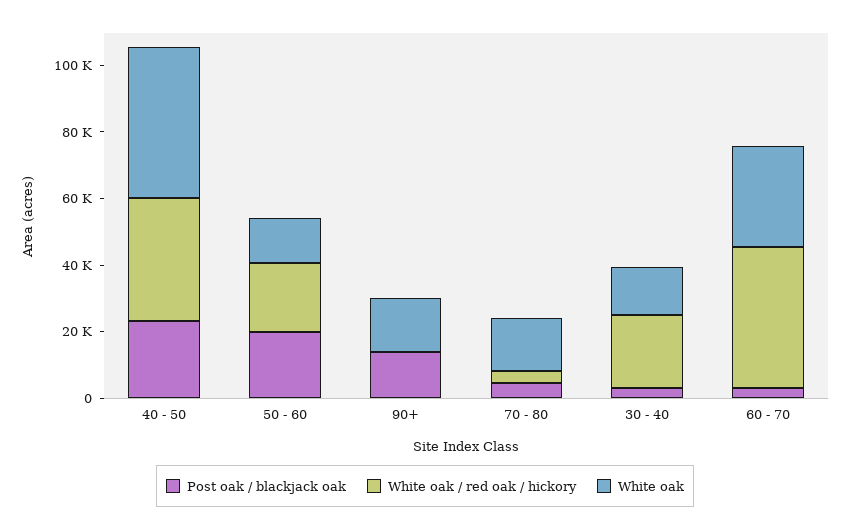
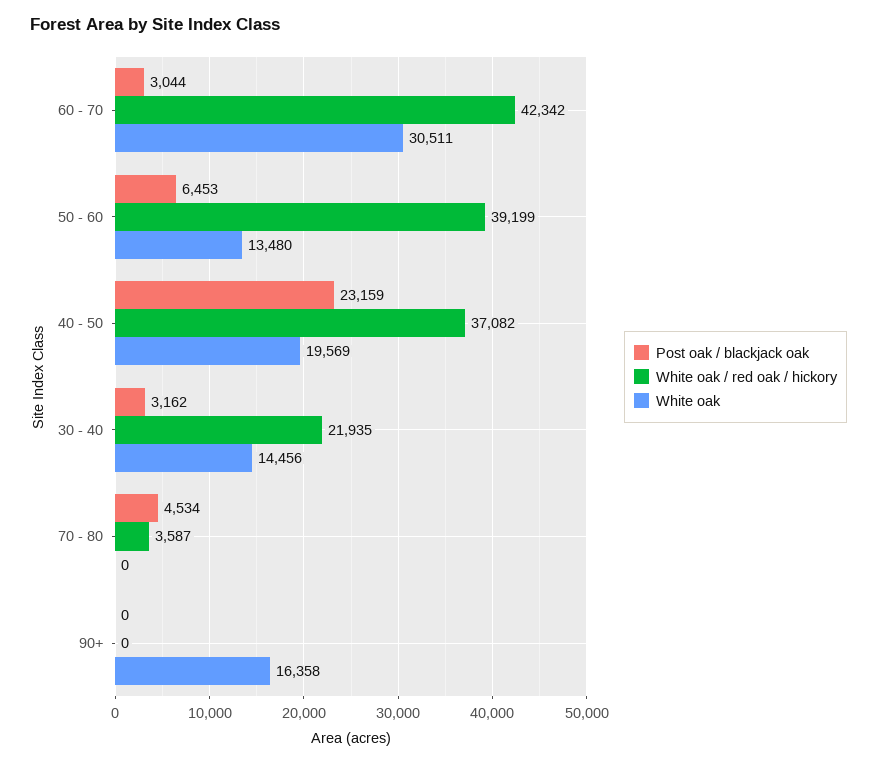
  {
    "Post oak / blackjack oak": {
      "40 - 50": 23159,
-     "50 - 60": 20000,
+     "50 - 60": 6453,
-     "90+": 15000,
+     "90+": 0,
      "70 - 80": 4534,
      "30 - 40": 3162,
      "60 - 70": 3044
    },
    "White oak / red oak / hickory": {
      "40 - 50": 37082,
-     "50 - 60": 20000,
+     "50 - 60": 39199,
      "90+": 0,
      "70 - 80": 3587,
      "30 - 40": 21935,
      "60 - 70": 42342
    },
    "White oak": {
-     "40 - 50": 45000,
+     "40 - 50": 19569,
      "50 - 60": 13480,
      "90+": 16358,
-     "70 - 80": 15000,
+     "70 - 80": 0,
      "30 - 40": 14456,
      "60 - 70": 30511
    }
  }

